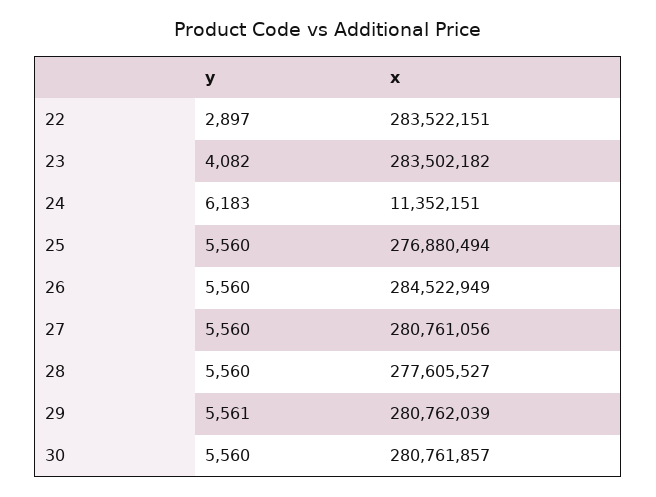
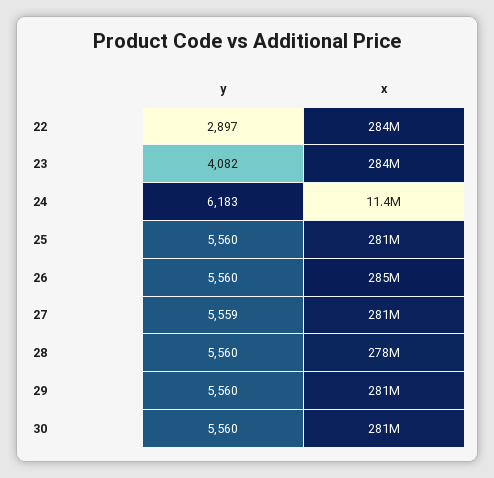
  {
    "y": {
      "22": 2897,
      "23": 4082,
      "24": 6183,
      "25": 5560,
      "26": 5560,
-     "27": 5560,
+     "27": 5559,
      "28": 5560,
-     "29": 5561,
+     "29": 5560,
      "30": 5560
    },
    "x": {
      "22": 283522151,
      "23": 283502182,
      "24": 11352151,
-     "25": 276880494,
+     "25": 281000000,
      "26": 284522949,
      "27": 280761056,
      "28": 277605527,
      "29": 280762039,
      "30": 280761857
    }
  }

